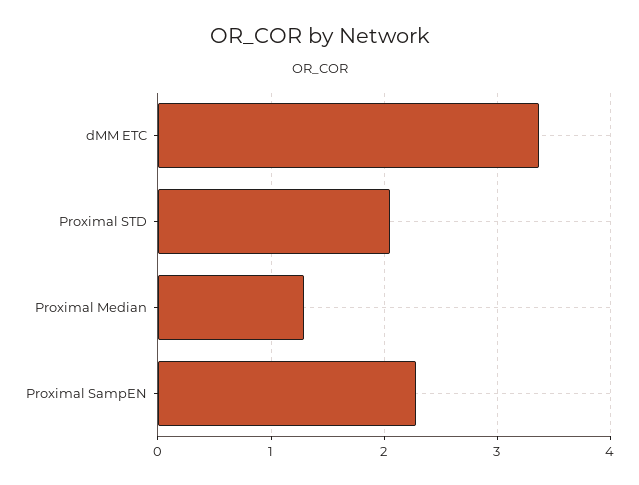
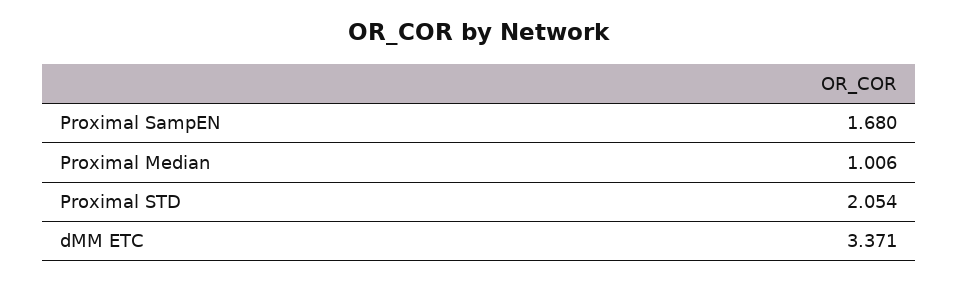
  {
    "dMM ETC": 3.371,
    "Proximal STD": 2.054,
-   "Proximal Median": 1.3,
+   "Proximal Median": 1.006,
-   "Proximal SampEN": 2.3
+   "Proximal SampEN": 1.68
  }

